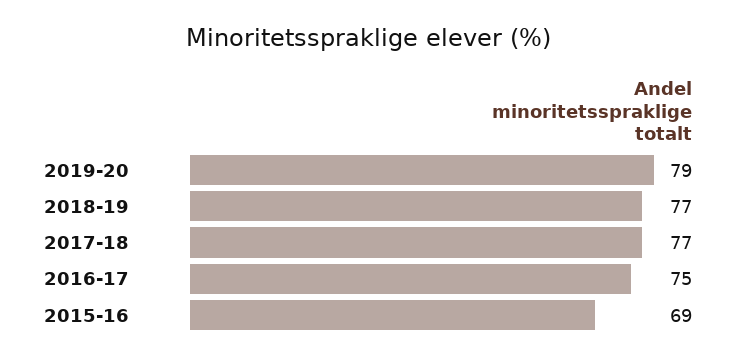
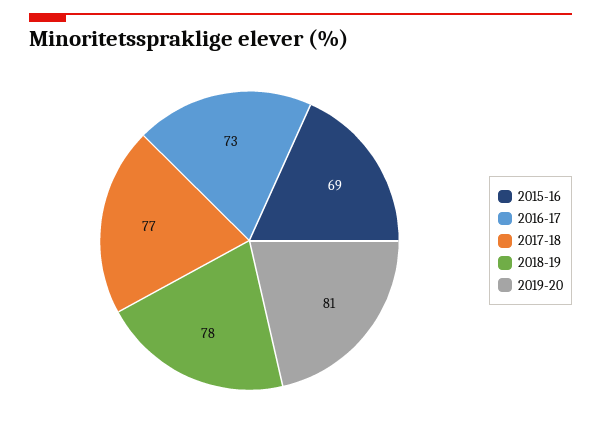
  {
-   "2019-20": 79,
+   "2019-20": 81,
-   "2018-19": 77,
+   "2018-19": 78,
    "2017-18": 77,
-   "2016-17": 75,
+   "2016-17": 73,
    "2015-16": 69
  }

